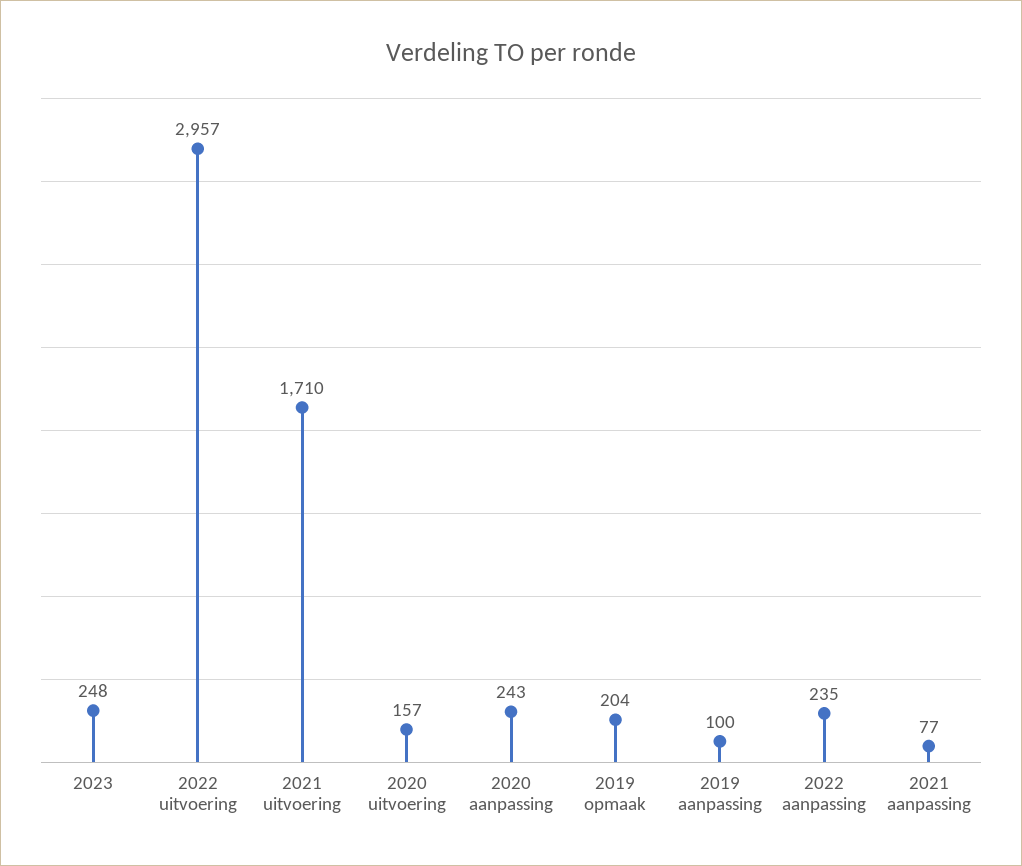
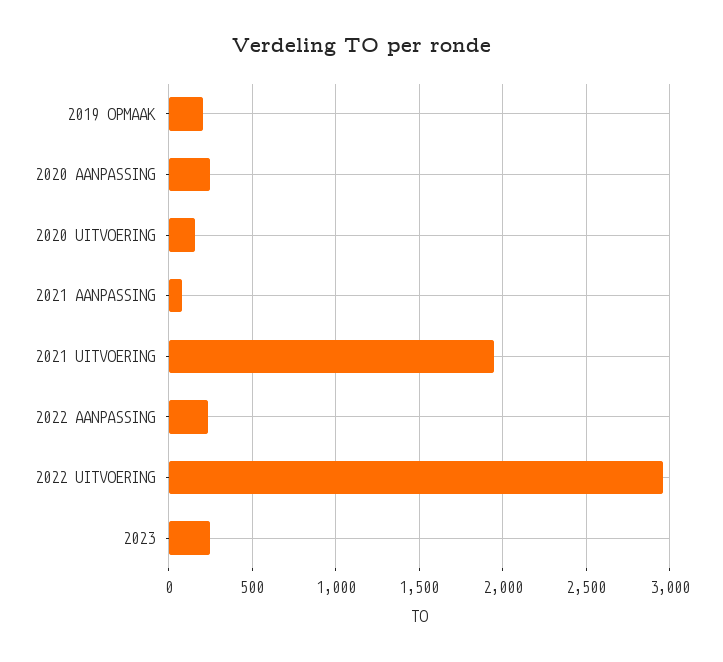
  {
    "2023": 248,
    "2022 uitvoering": 2957,
-   "2021 uitvoering": 1710,
+   "2021 uitvoering": 1950,
    "2020 uitvoering": 157,
    "2020 aanpassing": 243,
    "2019 opmaak": 204,
-   "2019 aanpassing": 100,
    "2022 aanpassing": 235,
    "2021 aanpassing": 77
  }

